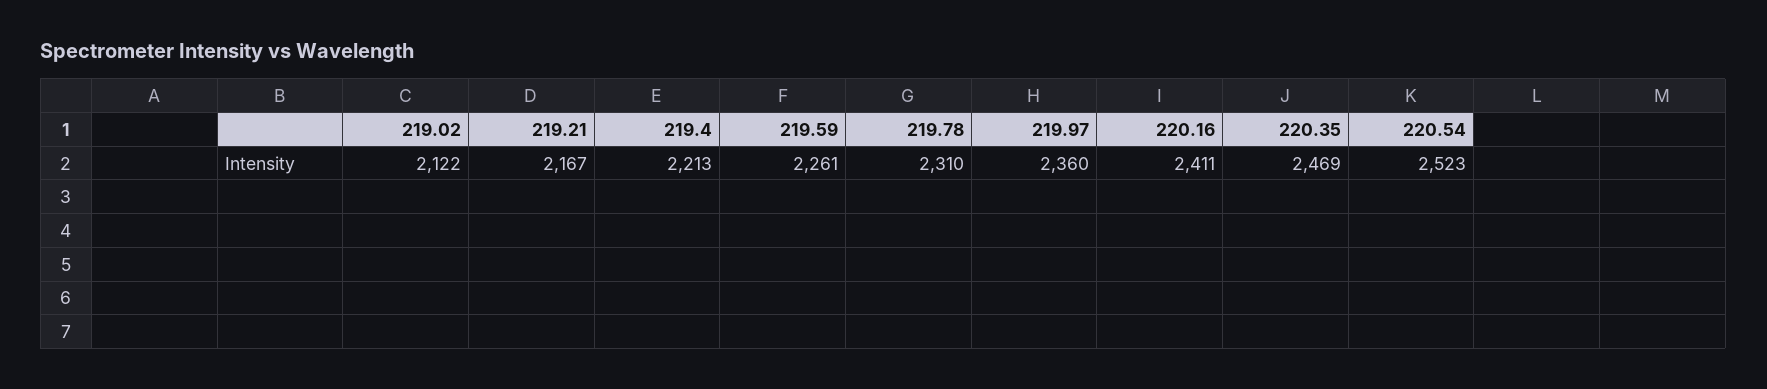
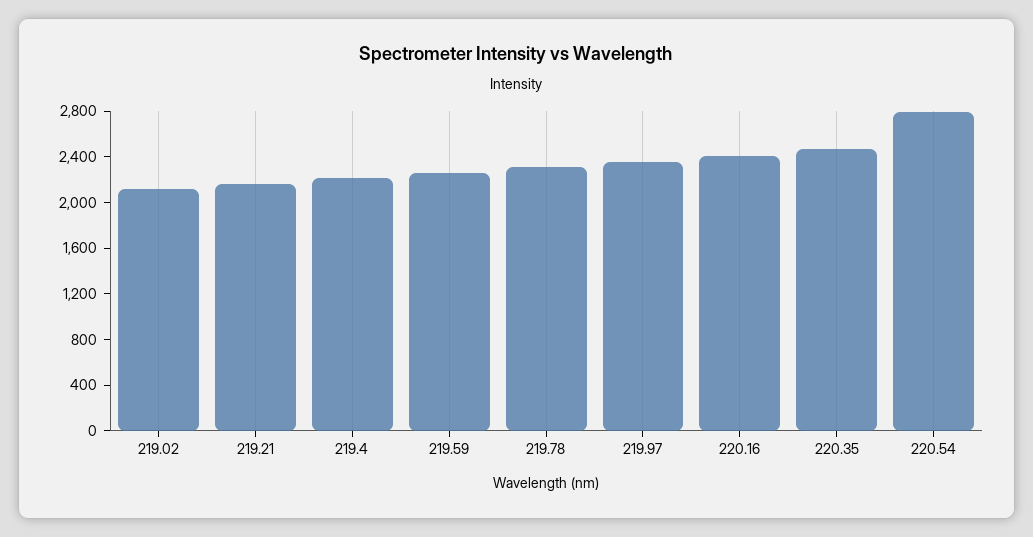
  {
    "219.02": 2122,
    "219.21": 2167,
    "219.4": 2213,
    "219.59": 2261,
    "219.78": 2310,
    "219.97": 2360,
    "220.16": 2411,
    "220.35": 2469,
-   "220.54": 2523
+   "220.54": 2800
  }

